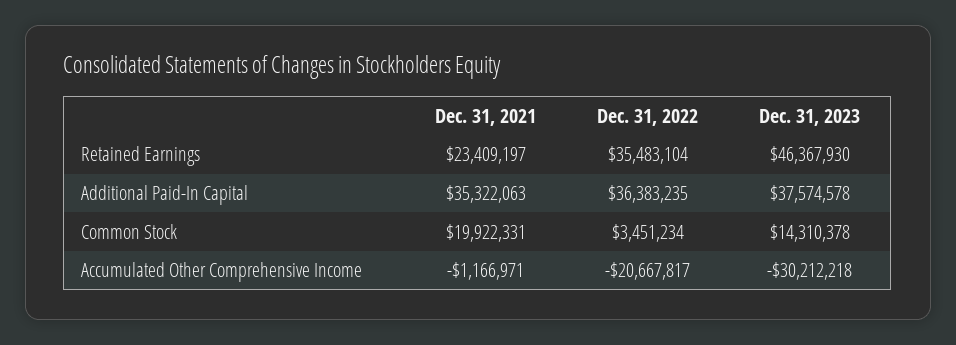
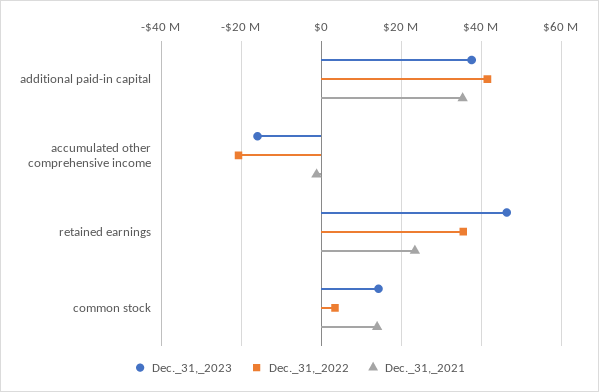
  {
    "Dec. 31, 2021": {
      "Retained Earnings": 23409197,
      "Additional Paid-In Capital": 35322063,
-     "Common Stock": 19922331,
+     "Common Stock": 14000000,
      "Accumulated Other Comprehensive Income": -1166971
    },
    "Dec. 31, 2022": {
      "Retained Earnings": 35483104,
-     "Additional Paid-In Capital": 36383235,
+     "Additional Paid-In Capital": 42000000,
      "Common Stock": 3451234,
      "Accumulated Other Comprehensive Income": -20667817
    },
    "Dec. 31, 2023": {
      "Retained Earnings": 46367930,
      "Additional Paid-In Capital": 37574578,
      "Common Stock": 14310378,
-     "Accumulated Other Comprehensive Income": -30212218
+     "Accumulated Other Comprehensive Income": -16000000
    }
  }

